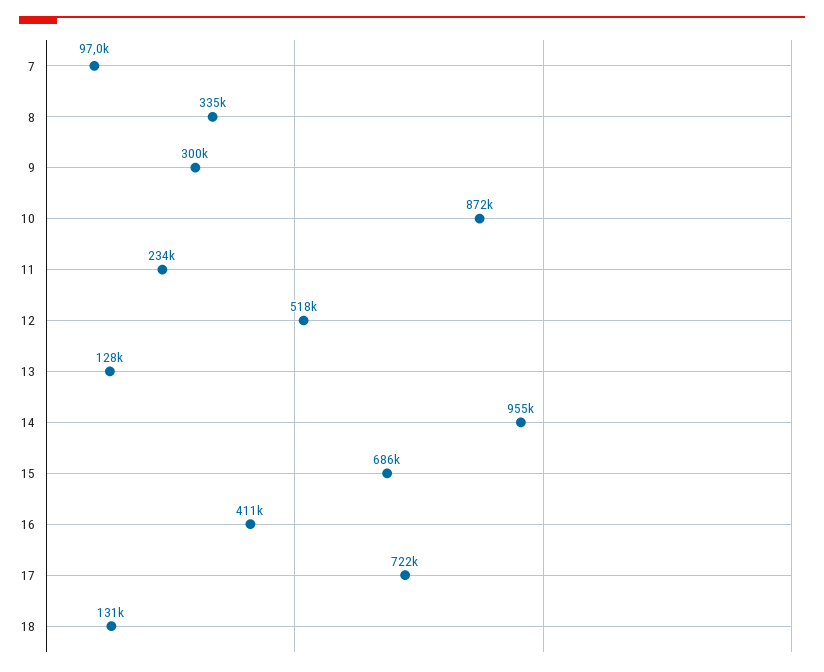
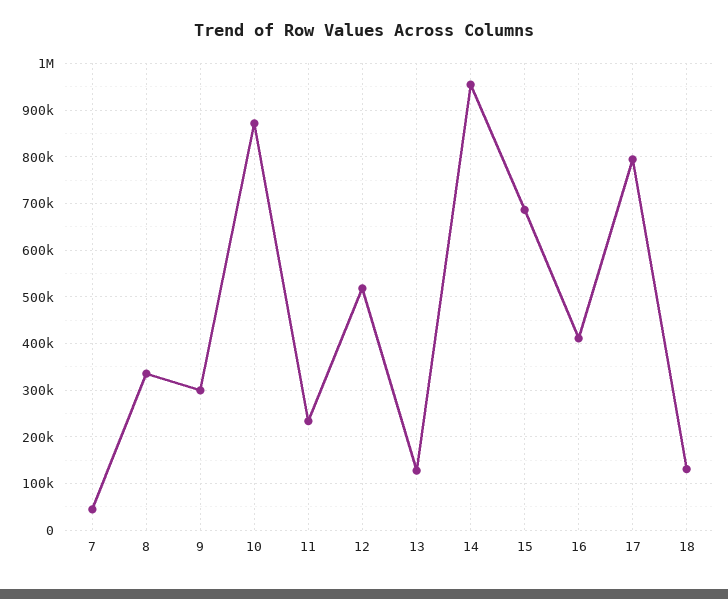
  {
-   "7": 97000,
+   "7": 40000,
    "8": 335000,
    "9": 300000,
    "10": 872000,
    "11": 234000,
    "12": 518000,
    "13": 128000,
    "14": 955000,
    "15": 686000,
    "16": 411000,
-   "17": 722000,
+   "17": 800000,
    "18": 131000
  }

